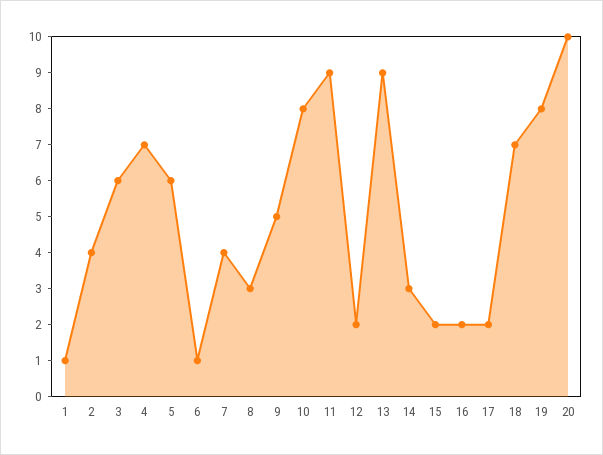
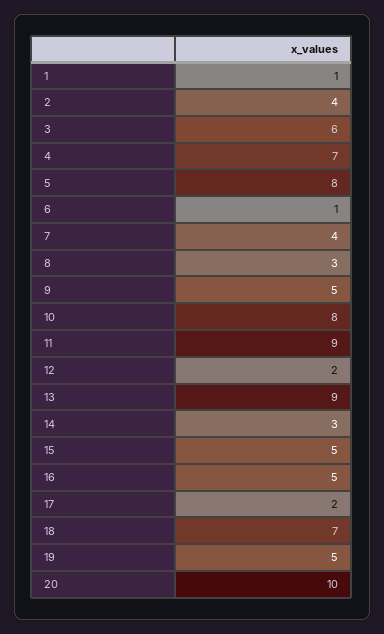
  {
    "1": 1,
    "2": 4,
    "3": 6,
    "4": 7,
-   "5": 6,
+   "5": 8,
    "6": 1,
    "7": 4,
    "8": 3,
    "9": 5,
    "10": 8,
    "11": 9,
    "12": 2,
    "13": 9,
    "14": 3,
-   "15": 2,
+   "15": 5,
-   "16": 2,
+   "16": 5,
    "17": 2,
    "18": 7,
-   "19": 8,
+   "19": 5,
    "20": 10
  }

